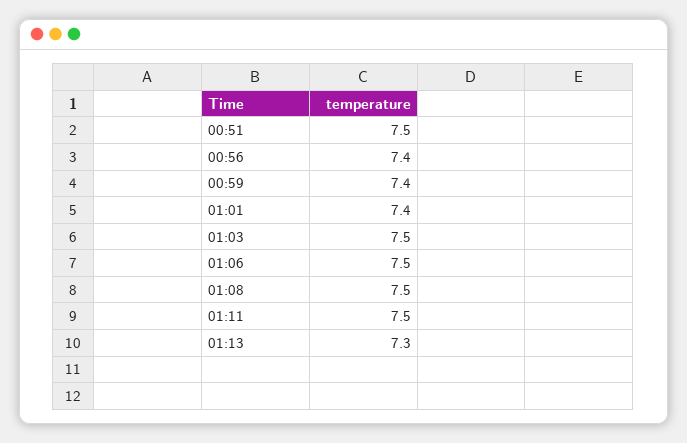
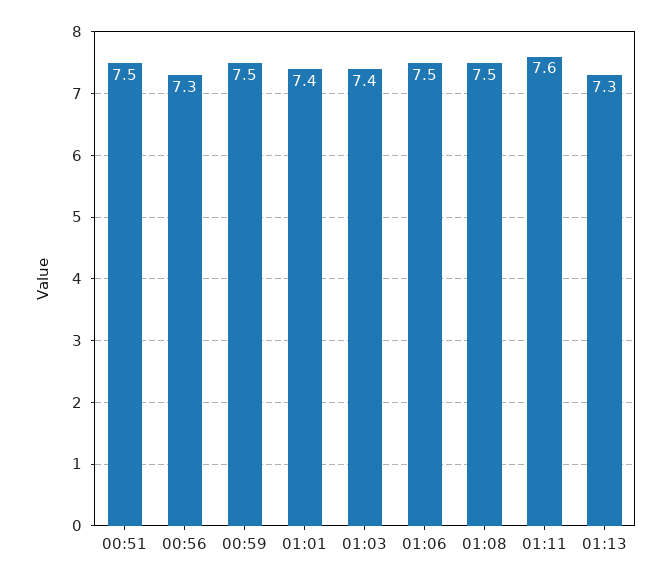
  {
    "00:51": 7.5,
-   "00:56": 7.4,
+   "00:56": 7.3,
-   "00:59": 7.4,
+   "00:59": 7.5,
    "01:01": 7.4,
-   "01:03": 7.5,
+   "01:03": 7.4,
    "01:06": 7.5,
    "01:08": 7.5,
-   "01:11": 7.5,
+   "01:11": 7.6,
    "01:13": 7.3
  }

